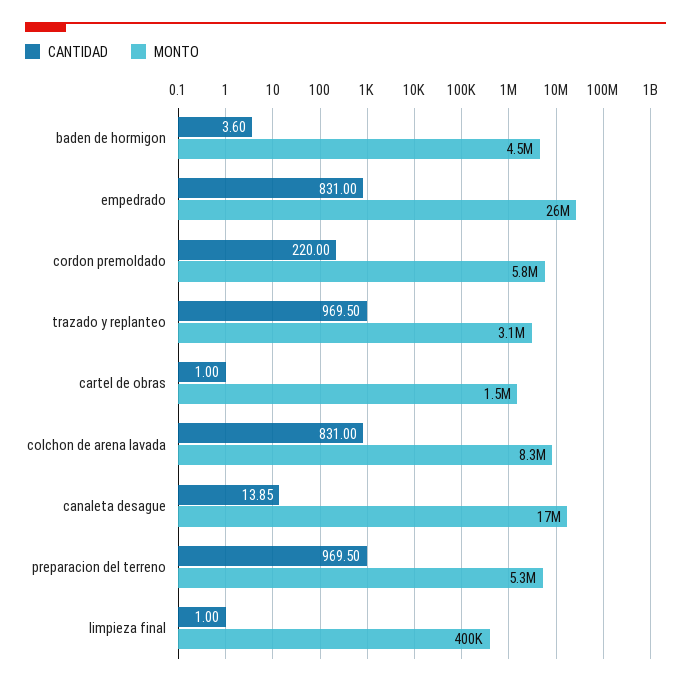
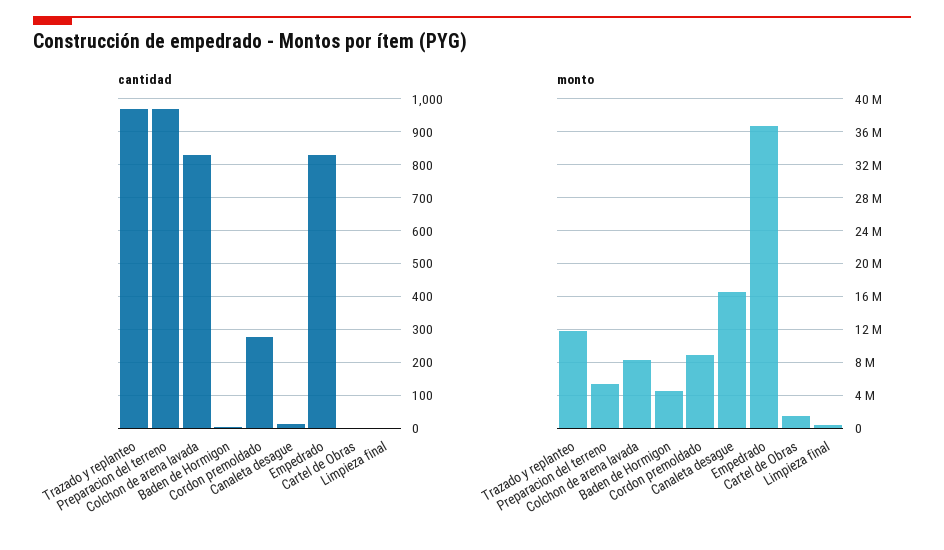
  {
    "CANTIDAD": {
      "baden de hormigon": 3.6,
      "empedrado": 831,
-     "cordon premoldado": 220,
+     "cordon premoldado": 280,
      "trazado y replanteo": 969.5,
      "cartel de obras": 1,
      "colchon de arena lavada": 831,
      "canaleta desague": 13.85,
      "preparacion del terreno": 969.5,
      "limpieza final": 1
    },
    "MONTO": {
      "baden de hormigon": 4500000,
-     "empedrado": 26000000,
+     "empedrado": 37000000,
-     "cordon premoldado": 5800000,
+     "cordon premoldado": 9000000,
-     "trazado y replanteo": 3100000,
+     "trazado y replanteo": 12000000,
      "cartel de obras": 1500000,
      "colchon de arena lavada": 8300000,
      "canaleta desague": 17000000,
      "preparacion del terreno": 5300000,
      "limpieza final": 400000
    }
  }

